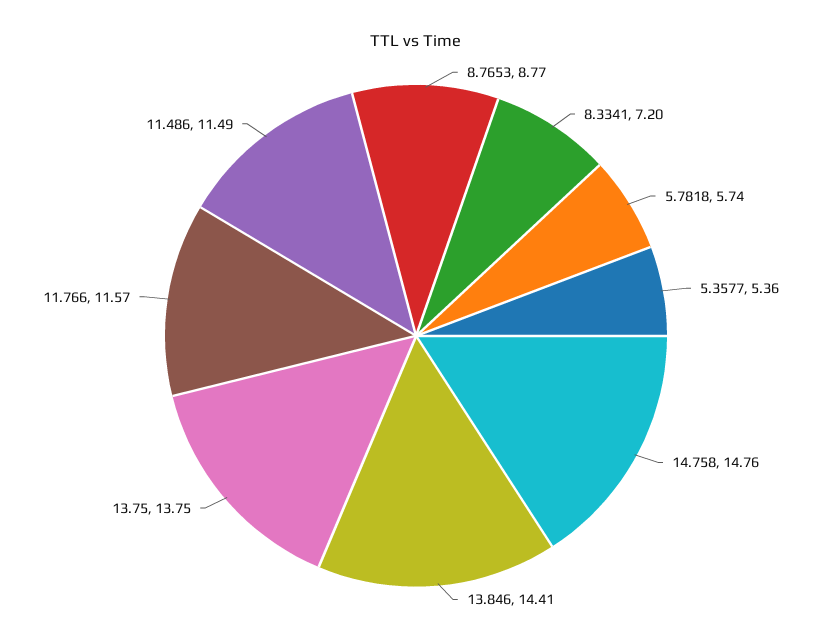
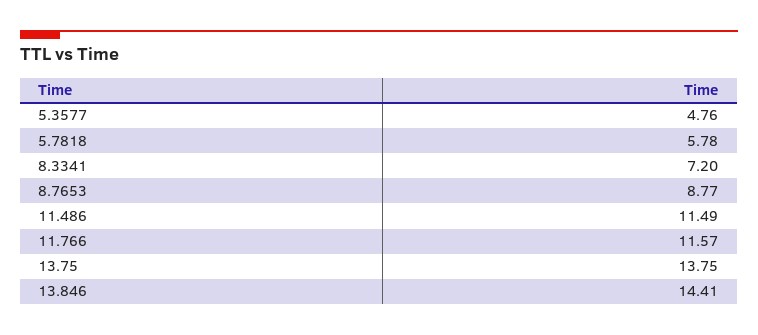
  {
    "8.7653": 8.77,
    "8.3341": 7.2,
-   "5.7818": 5.74,
+   "5.7818": 5.78,
-   "5.3577": 5.36,
+   "5.3577": 4.76,
-   "14.758": 14.76,
    "13.846": 14.41,
    "13.75": 13.75,
    "11.766": 11.57,
    "11.486": 11.49
  }

